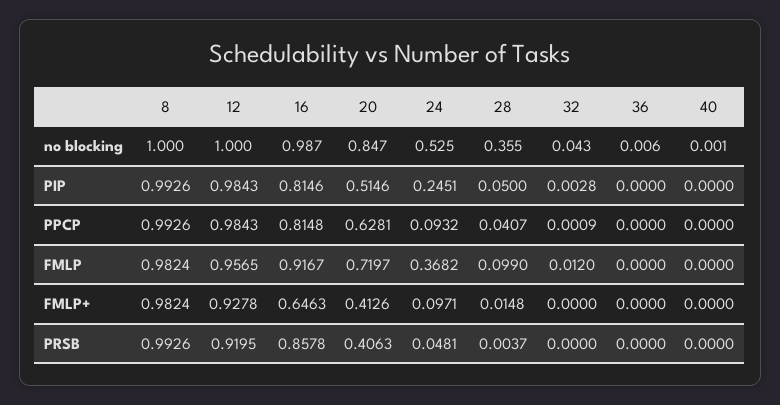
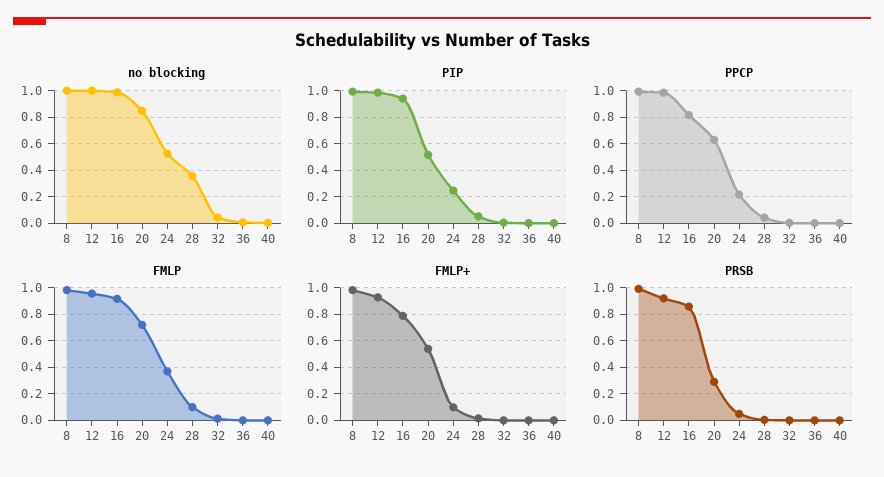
  {
    "no blocking": {
      "8": 1,
      "12": 1,
      "16": 0.987,
      "20": 0.847,
      "24": 0.525,
      "28": 0.355,
      "32": 0.043,
      "36": 0.006,
      "40": 0.001
    },
    "PIP": {
      "8": 0.9926,
      "12": 0.9843,
-     "16": 0.8146,
+     "16": 0.95,
      "20": 0.5146,
      "24": 0.2451,
      "28": 0.05,
      "32": 0.0028,
      "36": 0,
      "40": 0
    },
    "PPCP": {
      "8": 0.9926,
      "12": 0.9843,
      "16": 0.8148,
      "20": 0.6281,
-     "24": 0.0932,
+     "24": 0.2,
      "28": 0.0407,
      "32": 0.0009,
      "36": 0,
      "40": 0
    },
    "FMLP": {
      "8": 0.9824,
      "12": 0.9565,
      "16": 0.9167,
      "20": 0.7197,
      "24": 0.3682,
      "28": 0.099,
      "32": 0.012,
      "36": 0,
      "40": 0
    },
    "FMLP+": {
      "8": 0.9824,
      "12": 0.9278,
-     "16": 0.6463,
+     "16": 0.8,
-     "20": 0.4126,
+     "20": 0.55,
      "24": 0.0971,
      "28": 0.0148,
      "32": 0,
      "36": 0,
      "40": 0
    },
    "PRSB": {
      "8": 0.9926,
      "12": 0.9195,
      "16": 0.8578,
-     "20": 0.4063,
+     "20": 0.3,
      "24": 0.0481,
      "28": 0.0037,
      "32": 0,
      "36": 0,
      "40": 0
    }
  }

